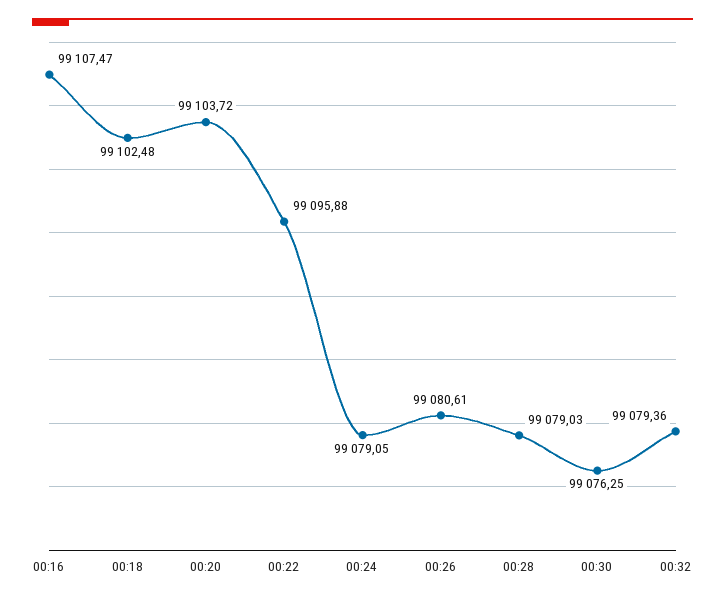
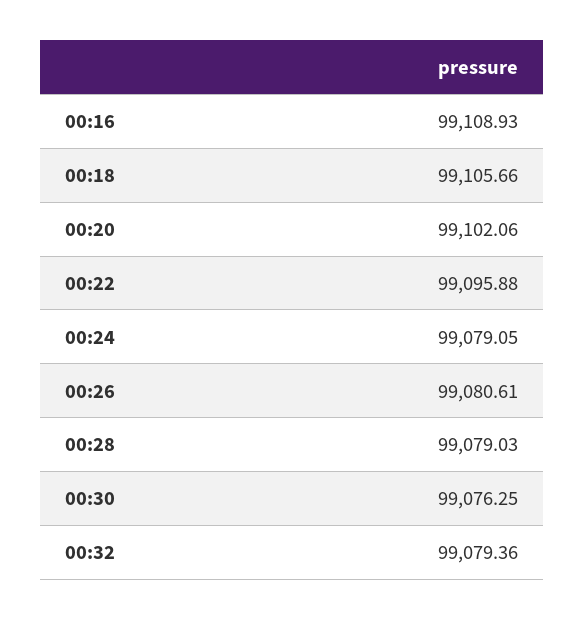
  {
-   "00:16": 99107.47,
+   "00:16": 99108.93,
-   "00:18": 99102.48,
+   "00:18": 99105.66,
-   "00:20": 99103.72,
+   "00:20": 99102.06,
    "00:22": 99095.88,
    "00:24": 99079.05,
    "00:26": 99080.61,
    "00:28": 99079.03,
    "00:30": 99076.25,
    "00:32": 99079.36
  }

